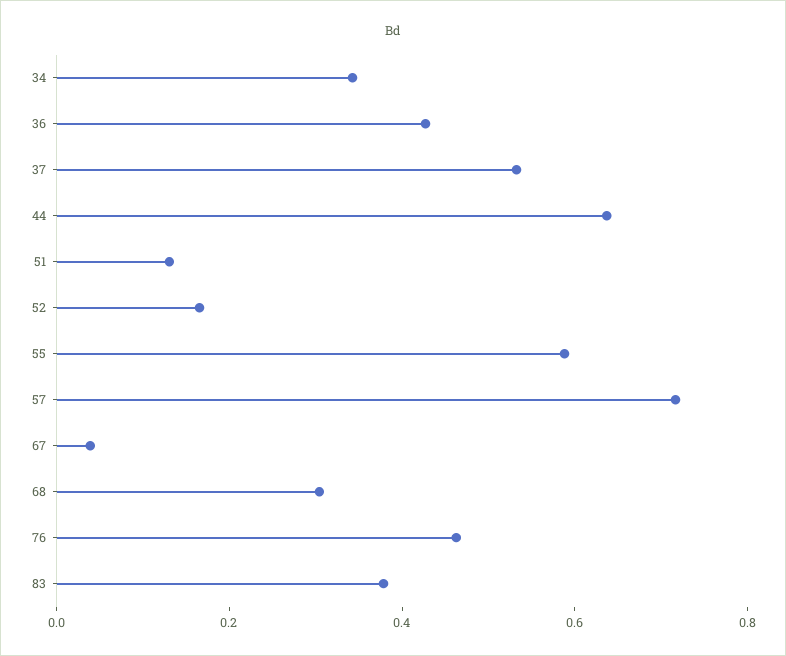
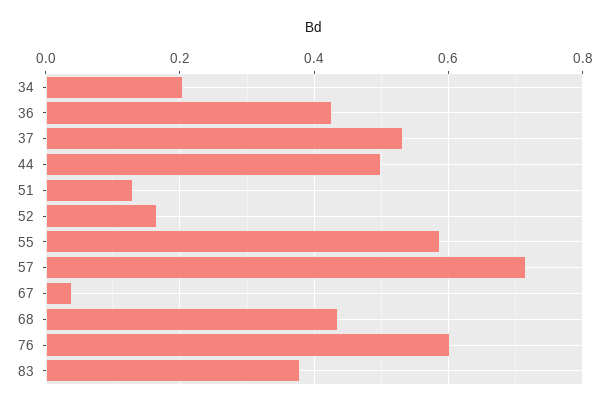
  {
-   "34": 0.35,
+   "34": 0.2,
    "36": 0.42,
    "37": 0.54,
-   "44": 0.65,
+   "44": 0.5,
    "51": 0.14,
    "52": 0.16,
    "55": 0.58,
    "57": 0.72,
    "67": 0.04,
-   "68": 0.3,
+   "68": 0.44,
-   "76": 0.45,
+   "76": 0.6,
    "83": 0.38
  }

